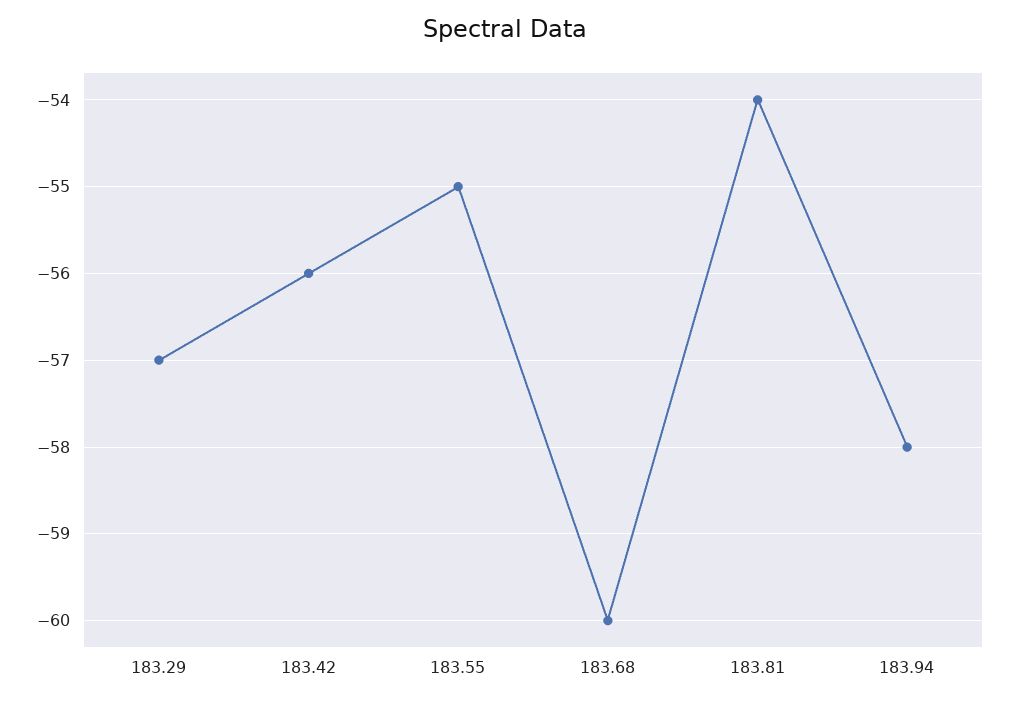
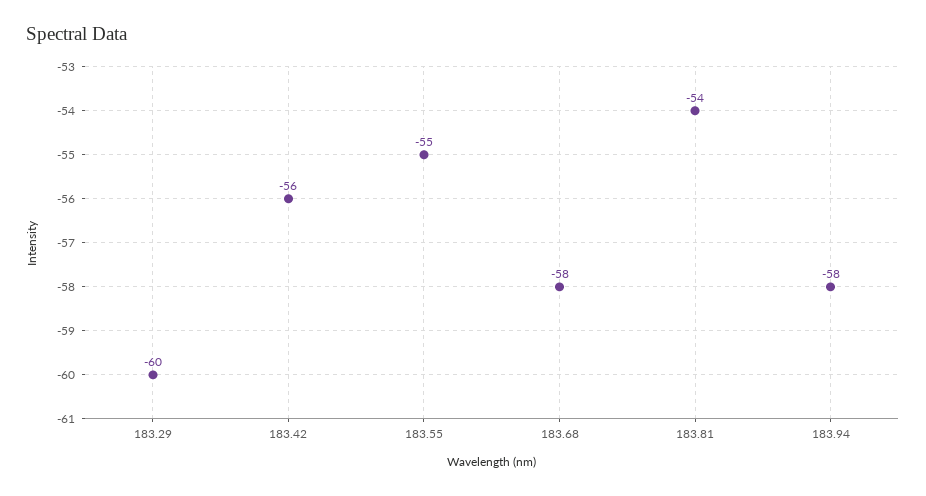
  {
-   "183.29": -57,
+   "183.29": -60,
    "183.42": -56,
    "183.55": -55,
-   "183.68": -60,
+   "183.68": -58,
    "183.81": -54,
    "183.94": -58
  }

